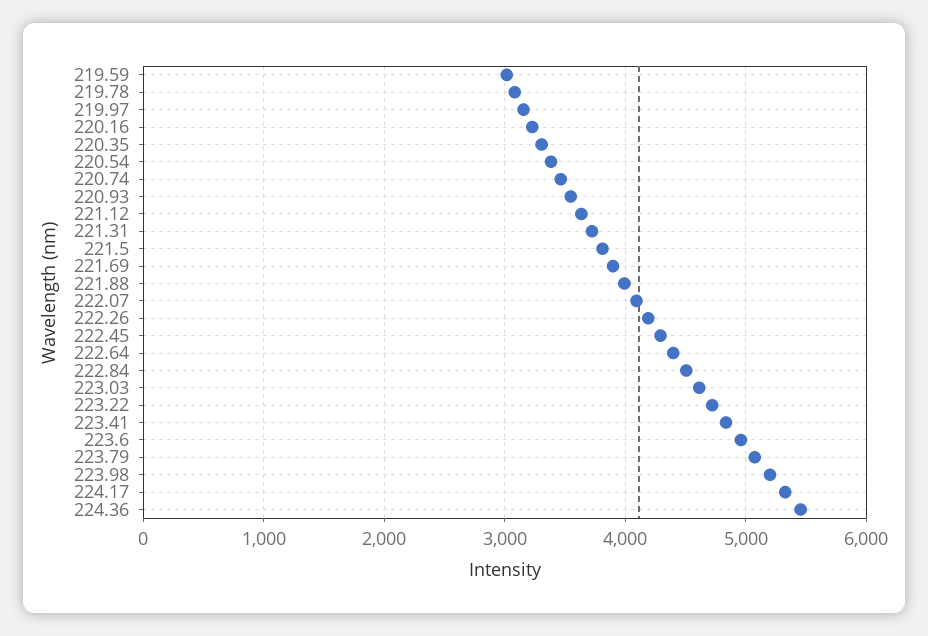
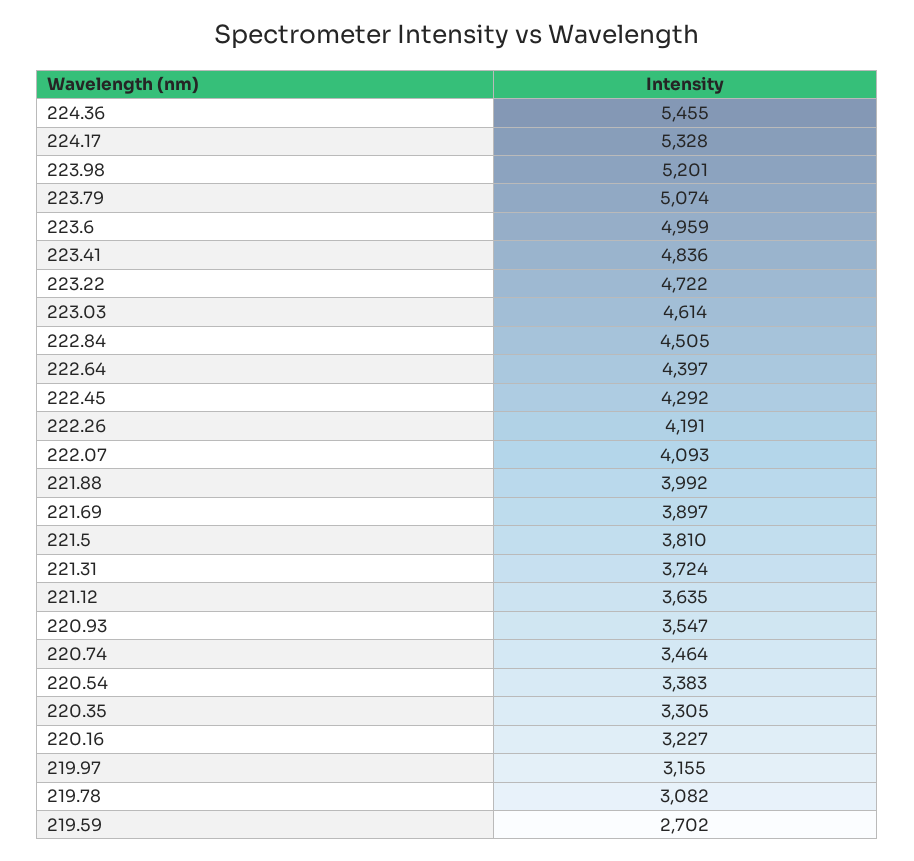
  {
-   "219.59": 3000,
+   "219.59": 2702,
    "219.78": 3082,
    "219.97": 3155,
    "220.16": 3227,
    "220.35": 3305,
    "220.54": 3383,
    "220.74": 3464,
    "220.93": 3547,
    "221.12": 3635,
    "221.31": 3724,
    "221.5": 3810,
    "221.69": 3897,
    "221.88": 3992,
    "222.07": 4093,
    "222.26": 4191,
    "222.45": 4292,
    "222.64": 4397,
    "222.84": 4505,
    "223.03": 4614,
    "223.22": 4722,
    "223.41": 4836,
    "223.6": 4959,
    "223.79": 5074,
    "223.98": 5201,
    "224.17": 5328,
    "224.36": 5455
  }

